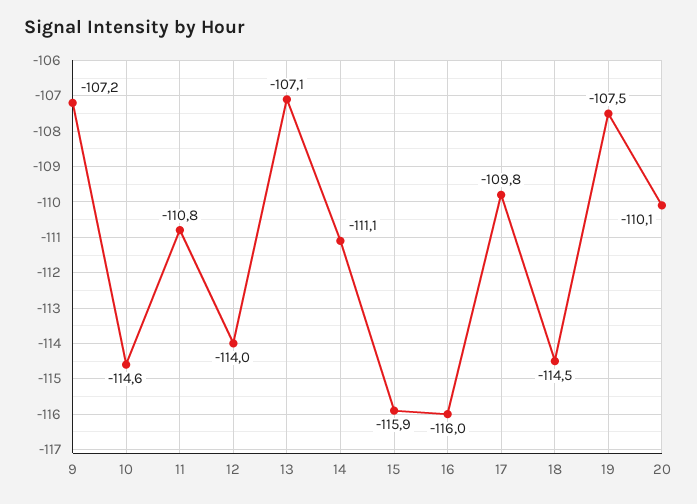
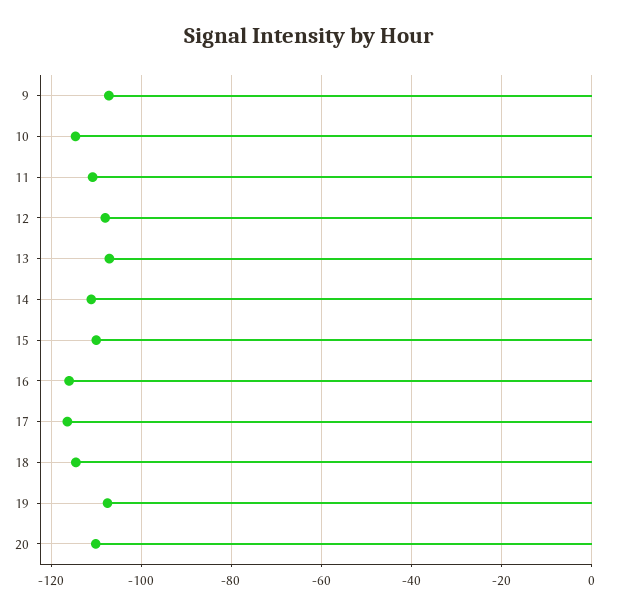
  {
    "9": -107.2,
    "10": -114.6,
    "11": -110.8,
-   "12": -114,
+   "12": -108,
    "13": -107.1,
    "14": -111.1,
-   "15": -115.9,
+   "15": -110,
    "16": -116,
-   "17": -109.8,
+   "17": -116,
    "18": -114.5,
    "19": -107.5,
    "20": -110.1
  }

